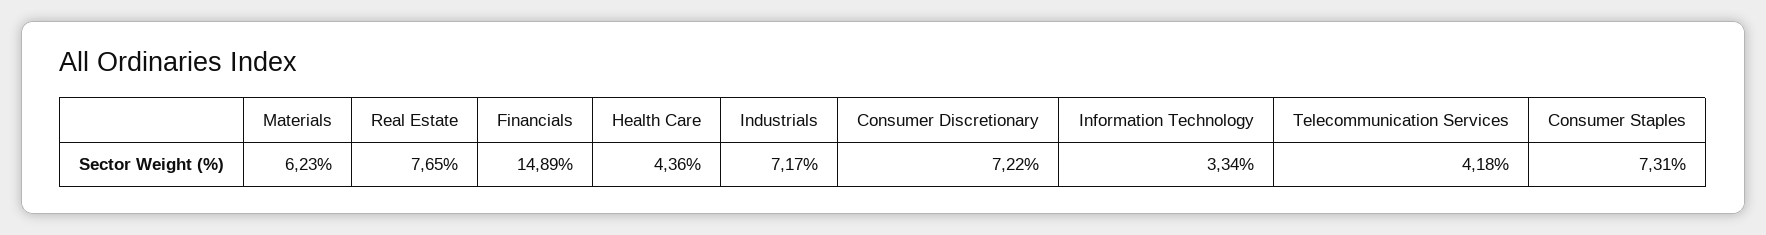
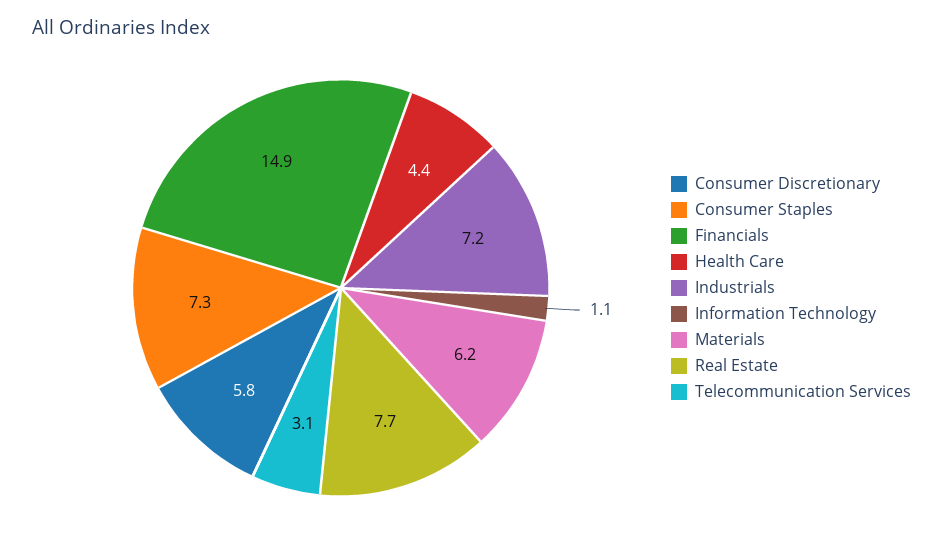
  {
    "Materials": 6.23,
    "Real Estate": 7.65,
    "Financials": 14.89,
    "Health Care": 4.36,
    "Industrials": 7.17,
-   "Consumer Discretionary": 7.22,
+   "Consumer Discretionary": 5.8,
-   "Information Technology": 3.34,
+   "Information Technology": 1.1,
-   "Telecommunication Services": 4.18,
+   "Telecommunication Services": 3.1,
    "Consumer Staples": 7.31
  }

